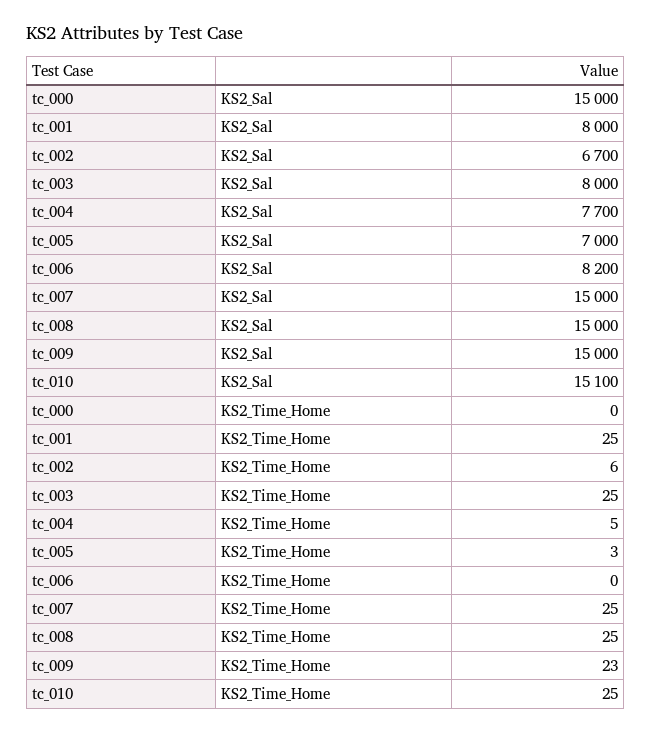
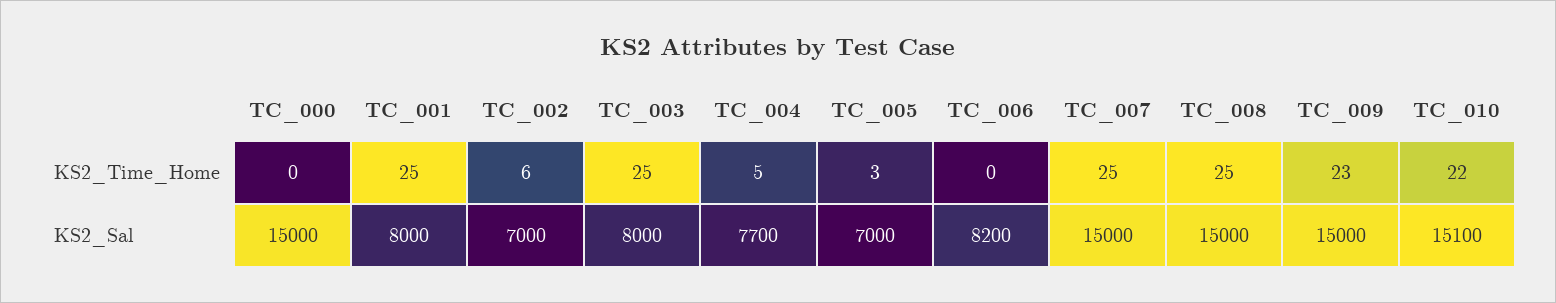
  {
    "tc_000": {
      "KS2_Sal": 15000,
      "KS2_Time_Home": 0
    },
    "tc_001": {
      "KS2_Sal": 8000,
      "KS2_Time_Home": 25
    },
    "tc_002": {
-     "KS2_Sal": 6700,
+     "KS2_Sal": 7000,
      "KS2_Time_Home": 6
    },
    "tc_003": {
      "KS2_Sal": 8000,
      "KS2_Time_Home": 25
    },
    "tc_004": {
      "KS2_Sal": 7700,
      "KS2_Time_Home": 5
    },
    "tc_005": {
      "KS2_Sal": 7000,
      "KS2_Time_Home": 3
    },
    "tc_006": {
      "KS2_Sal": 8200,
      "KS2_Time_Home": 0
    },
    "tc_007": {
      "KS2_Sal": 15000,
      "KS2_Time_Home": 25
    },
    "tc_008": {
      "KS2_Sal": 15000,
      "KS2_Time_Home": 25
    },
    "tc_009": {
      "KS2_Sal": 15000,
      "KS2_Time_Home": 23
    },
    "tc_010": {
      "KS2_Sal": 15100,
-     "KS2_Time_Home": 25
+     "KS2_Time_Home": 22
    }
  }

